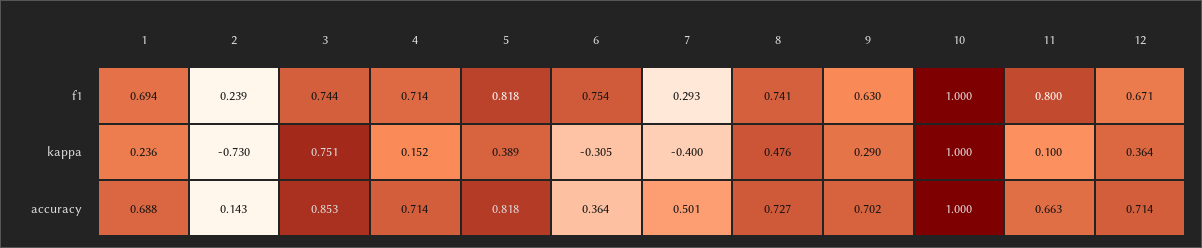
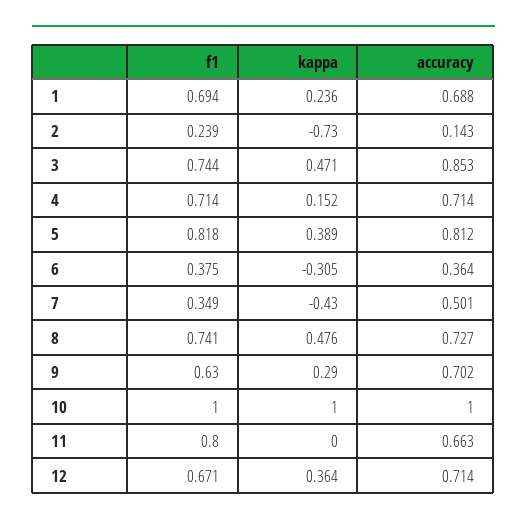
  {
    "1": {
      "f1": 0.694,
      "kappa": 0.236,
      "accuracy": 0.688
    },
    "2": {
      "f1": 0.239,
      "kappa": -0.73,
      "accuracy": 0.143
    },
    "3": {
      "f1": 0.744,
-     "kappa": 0.751,
+     "kappa": 0.471,
      "accuracy": 0.853
    },
    "4": {
      "f1": 0.714,
      "kappa": 0.152,
      "accuracy": 0.714
    },
    "5": {
      "f1": 0.818,
      "kappa": 0.389,
-     "accuracy": 0.818
+     "accuracy": 0.812
    },
    "6": {
-     "f1": 0.754,
+     "f1": 0.375,
      "kappa": -0.305,
      "accuracy": 0.364
    },
    "7": {
-     "f1": 0.293,
+     "f1": 0.349,
-     "kappa": -0.4,
+     "kappa": -0.43,
      "accuracy": 0.501
    },
    "8": {
      "f1": 0.741,
      "kappa": 0.476,
      "accuracy": 0.727
    },
    "9": {
      "f1": 0.63,
      "kappa": 0.29,
      "accuracy": 0.702
    },
    "10": {
      "f1": 1,
      "kappa": 1,
      "accuracy": 1
    },
    "11": {
      "f1": 0.8,
-     "kappa": 0.1,
+     "kappa": 0,
      "accuracy": 0.663
    },
    "12": {
      "f1": 0.671,
      "kappa": 0.364,
      "accuracy": 0.714
    }
  }

